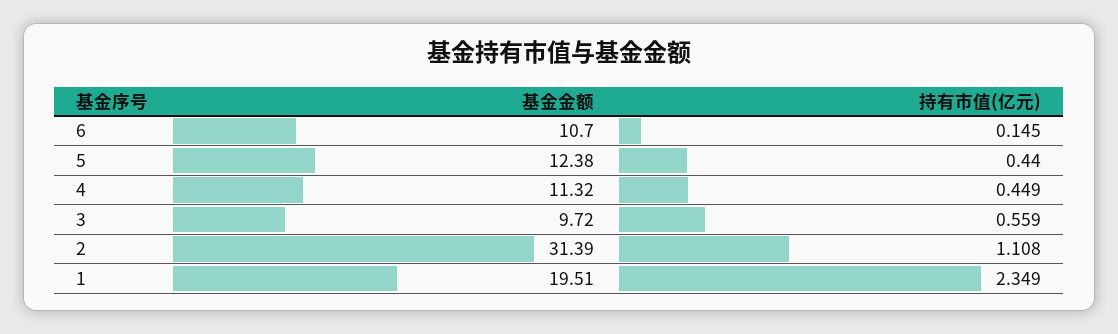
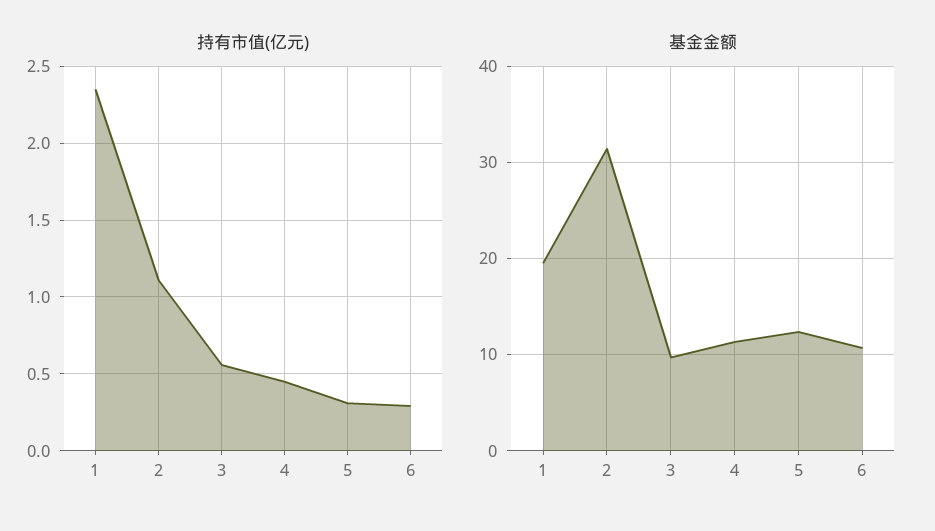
  {
    "基金金额": {
      "6": 10.7,
      "5": 12.38,
      "4": 11.32,
      "3": 9.72,
      "2": 31.39,
      "1": 19.51
    },
    "持有市值(亿元)": {
-     "6": 0.145,
+     "6": 0.3,
-     "5": 0.44,
+     "5": 0.3,
      "4": 0.449,
      "3": 0.559,
      "2": 1.108,
      "1": 2.349
    }
  }

